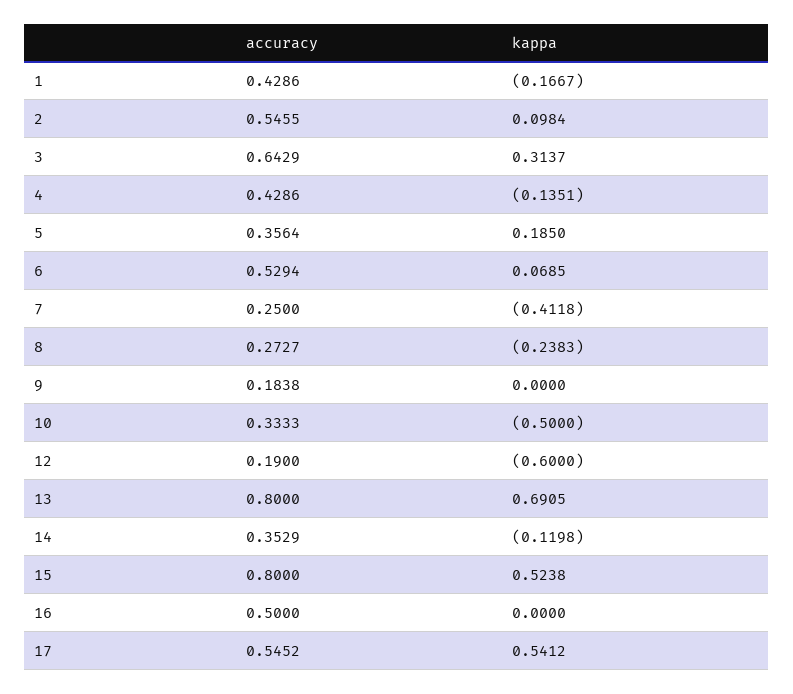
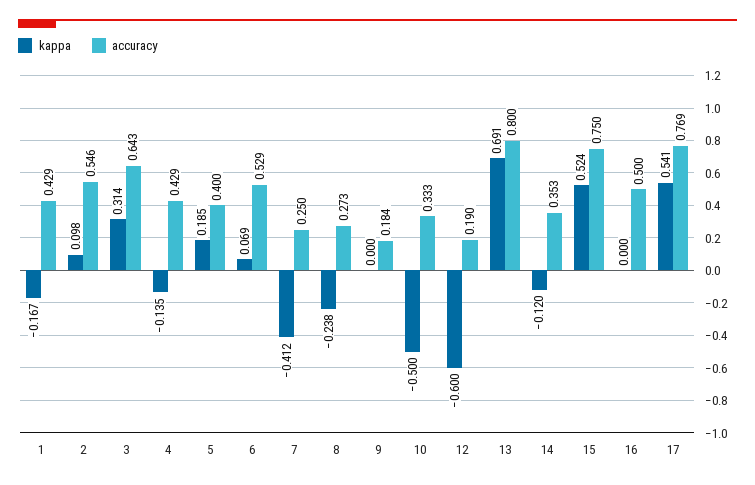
  {
    "accuracy": {
      "1": 0.4286,
      "2": 0.5455,
      "3": 0.6429,
      "4": 0.4286,
-     "5": 0.3564,
+     "5": 0.4,
      "6": 0.5294,
      "7": 0.25,
      "8": 0.2727,
      "9": 0.1838,
      "10": 0.3333,
      "12": 0.19,
      "13": 0.8,
      "14": 0.3529,
-     "15": 0.8,
+     "15": 0.75,
      "16": 0.5,
-     "17": 0.5452
+     "17": 0.769
    },
    "kappa": {
      "1": -0.1667,
      "2": 0.0984,
      "3": 0.3137,
      "4": -0.1351,
      "5": 0.185,
      "6": 0.0685,
      "7": -0.4118,
      "8": -0.2383,
      "9": 0,
      "10": -0.5,
      "12": -0.6,
      "13": 0.6905,
      "14": -0.1198,
      "15": 0.5238,
      "16": 0,
      "17": 0.5412
    }
  }

